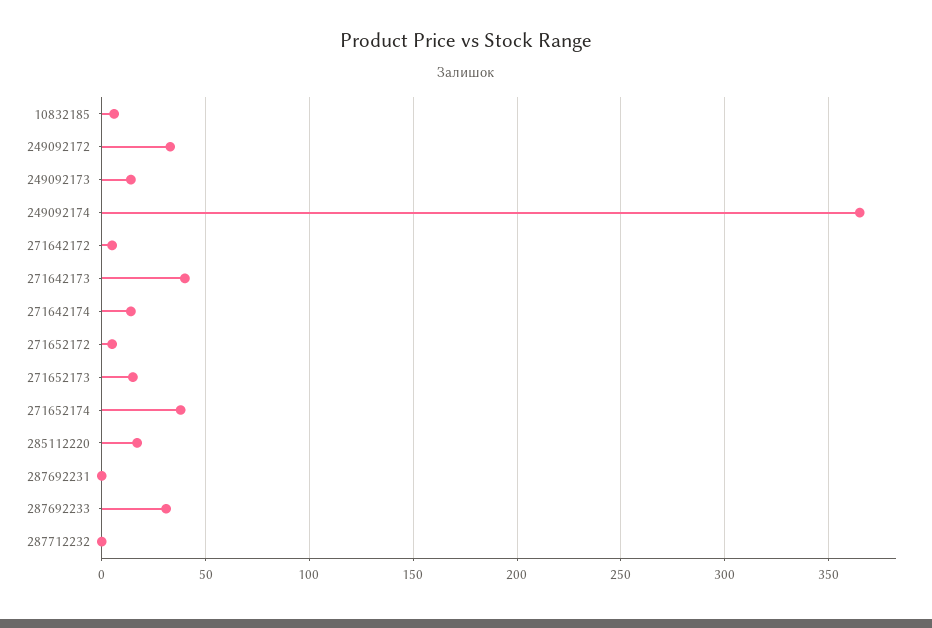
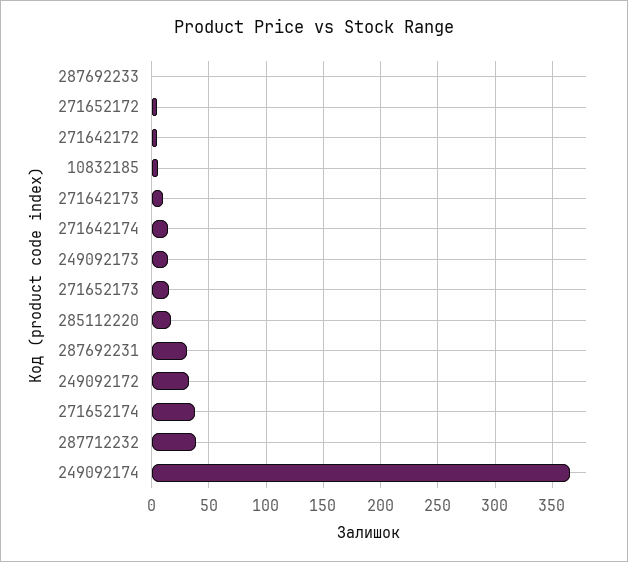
  {
    "10832185": 5,
    "249092172": 35,
    "249092173": 15,
    "249092174": 365,
    "271642172": 5,
-   "271642173": 40,
+   "271642173": 10,
    "271642174": 15,
    "271652172": 5,
    "271652173": 15,
    "271652174": 40,
    "285112220": 15,
-   "287692231": 0,
+   "287692231": 30,
-   "287692233": 30,
+   "287692233": 0,
-   "287712232": 0
+   "287712232": 40
  }

